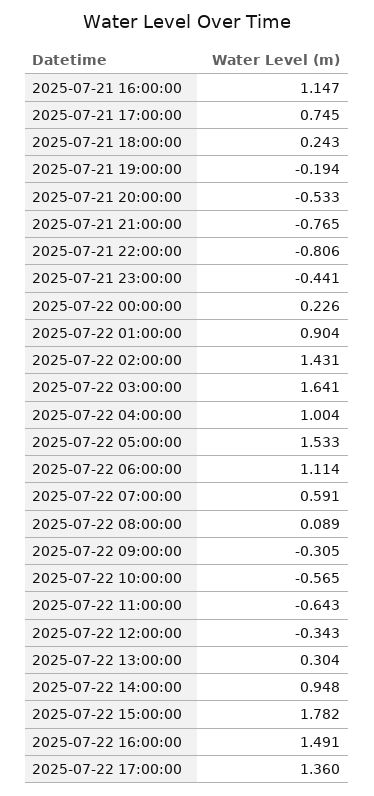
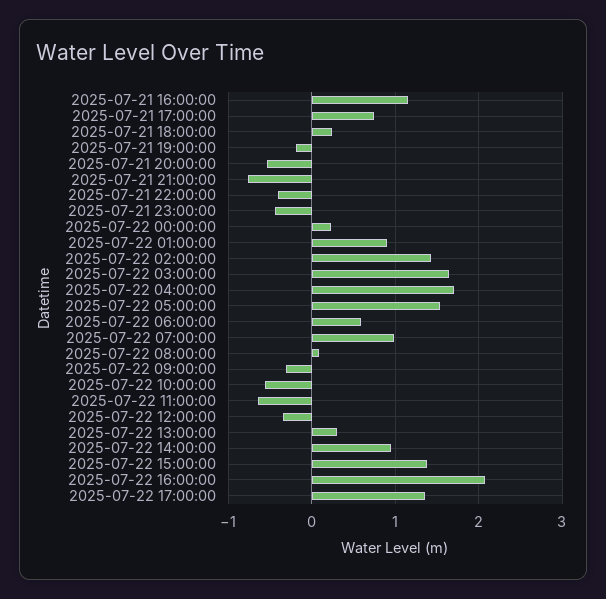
  {
    "2025-07-21 16:00:00": 1.147,
    "2025-07-21 17:00:00": 0.745,
    "2025-07-21 18:00:00": 0.243,
    "2025-07-21 19:00:00": -0.194,
    "2025-07-21 20:00:00": -0.533,
    "2025-07-21 21:00:00": -0.765,
-   "2025-07-21 22:00:00": -0.806,
+   "2025-07-21 22:00:00": -0.4,
    "2025-07-21 23:00:00": -0.441,
    "2025-07-22 00:00:00": 0.226,
    "2025-07-22 01:00:00": 0.904,
    "2025-07-22 02:00:00": 1.431,
    "2025-07-22 03:00:00": 1.641,
-   "2025-07-22 04:00:00": 1.004,
+   "2025-07-22 04:00:00": 1.7,
    "2025-07-22 05:00:00": 1.533,
-   "2025-07-22 06:00:00": 1.114,
+   "2025-07-22 06:00:00": 0.6,
-   "2025-07-22 07:00:00": 0.591,
+   "2025-07-22 07:00:00": 1,
    "2025-07-22 08:00:00": 0.089,
    "2025-07-22 09:00:00": -0.305,
    "2025-07-22 10:00:00": -0.565,
    "2025-07-22 11:00:00": -0.643,
    "2025-07-22 12:00:00": -0.343,
    "2025-07-22 13:00:00": 0.304,
    "2025-07-22 14:00:00": 0.948,
-   "2025-07-22 15:00:00": 1.782,
+   "2025-07-22 15:00:00": 1.4,
-   "2025-07-22 16:00:00": 1.491,
+   "2025-07-22 16:00:00": 2.1,
    "2025-07-22 17:00:00": 1.36
  }

